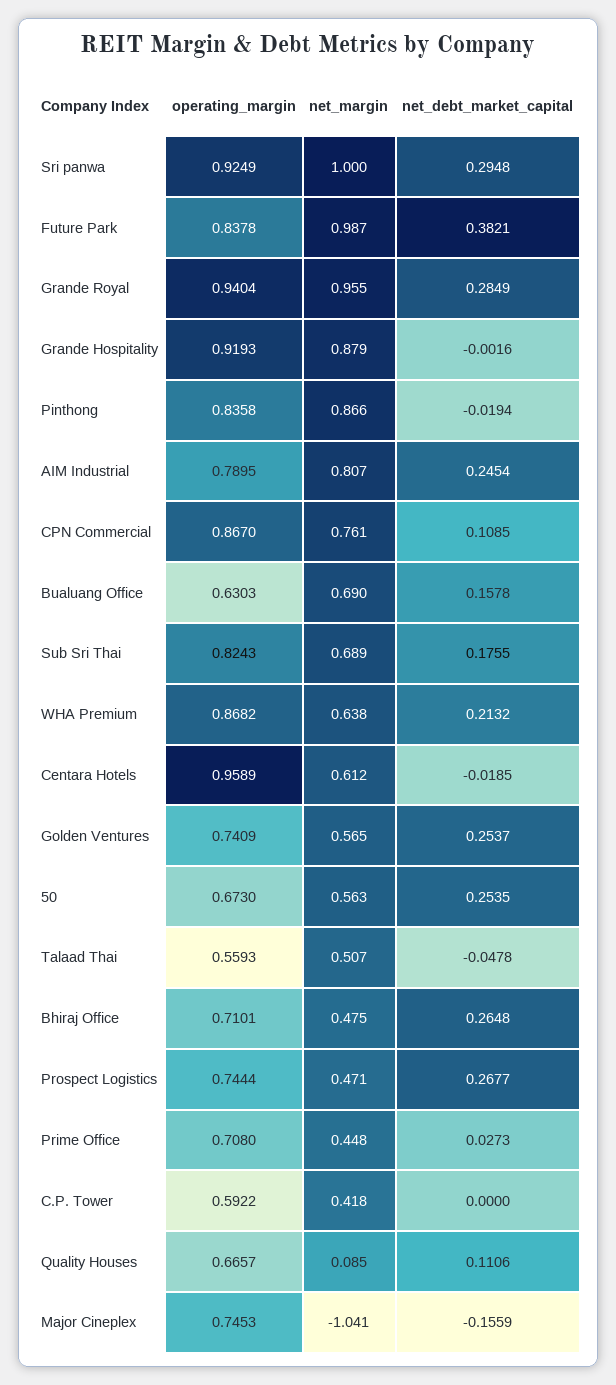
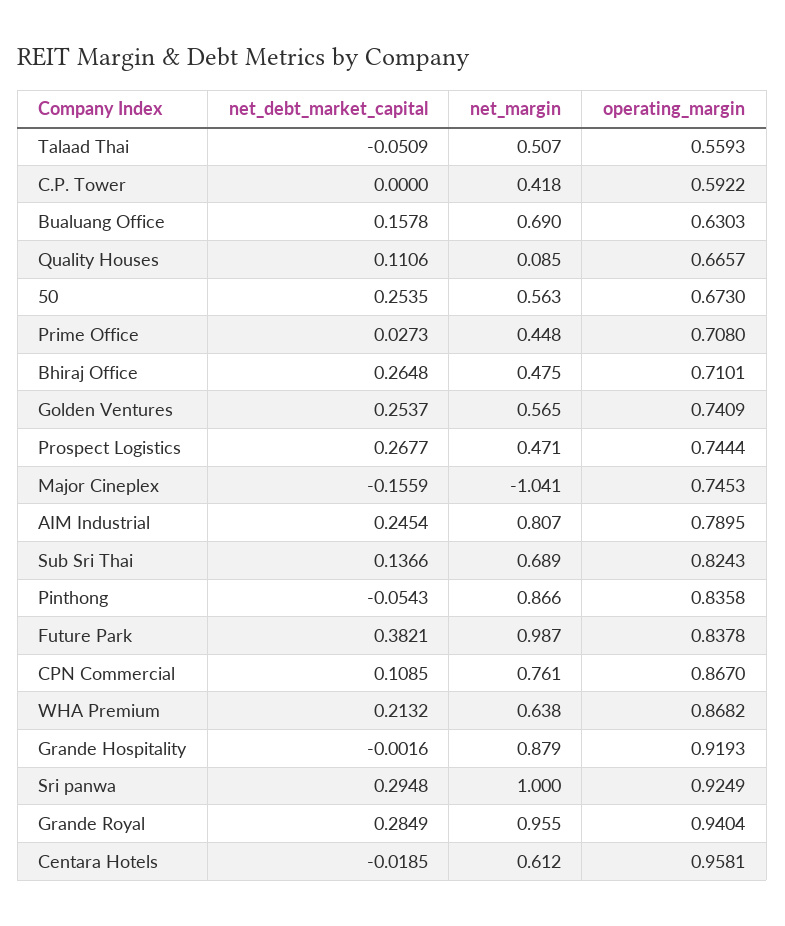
  {
    "operating_margin": {
      "Sri panwa": 0.9249,
      "Future Park": 0.8378,
      "Grande Royal": 0.9404,
      "Grande Hospitality": 0.9193,
      "Pinthong": 0.8358,
      "AIM Industrial": 0.7895,
      "CPN Commercial": 0.867,
      "Bualuang Office": 0.6303,
      "Sub Sri Thai": 0.8243,
      "WHA Premium": 0.8682,
-     "Centara Hotels": 0.9589,
+     "Centara Hotels": 0.9581,
      "Golden Ventures": 0.7409,
      "50": 0.673,
      "Talaad Thai": 0.5593,
      "Bhiraj Office": 0.7101,
      "Prospect Logistics": 0.7444,
      "Prime Office": 0.708,
      "C.P. Tower": 0.5922,
      "Quality Houses": 0.6657,
      "Major Cineplex": 0.7453
    },
    "net_margin": {
      "Sri panwa": 1,
      "Future Park": 0.987,
      "Grande Royal": 0.955,
      "Grande Hospitality": 0.879,
      "Pinthong": 0.866,
      "AIM Industrial": 0.807,
      "CPN Commercial": 0.761,
      "Bualuang Office": 0.69,
      "Sub Sri Thai": 0.689,
      "WHA Premium": 0.638,
      "Centara Hotels": 0.612,
      "Golden Ventures": 0.565,
      "50": 0.563,
      "Talaad Thai": 0.507,
      "Bhiraj Office": 0.475,
      "Prospect Logistics": 0.471,
      "Prime Office": 0.448,
      "C.P. Tower": 0.418,
      "Quality Houses": 0.085,
      "Major Cineplex": -1.041
    },
    "net_debt_market_capital": {
      "Sri panwa": 0.2948,
      "Future Park": 0.3821,
      "Grande Royal": 0.2849,
      "Grande Hospitality": -0.0016,
-     "Pinthong": -0.0194,
+     "Pinthong": -0.0543,
      "AIM Industrial": 0.2454,
      "CPN Commercial": 0.1085,
      "Bualuang Office": 0.1578,
-     "Sub Sri Thai": 0.1755,
+     "Sub Sri Thai": 0.1366,
      "WHA Premium": 0.2132,
      "Centara Hotels": -0.0185,
      "Golden Ventures": 0.2537,
      "50": 0.2535,
-     "Talaad Thai": -0.0478,
+     "Talaad Thai": -0.0509,
      "Bhiraj Office": 0.2648,
      "Prospect Logistics": 0.2677,
      "Prime Office": 0.0273,
      "C.P. Tower": 0,
      "Quality Houses": 0.1106,
      "Major Cineplex": -0.1559
    }
  }

